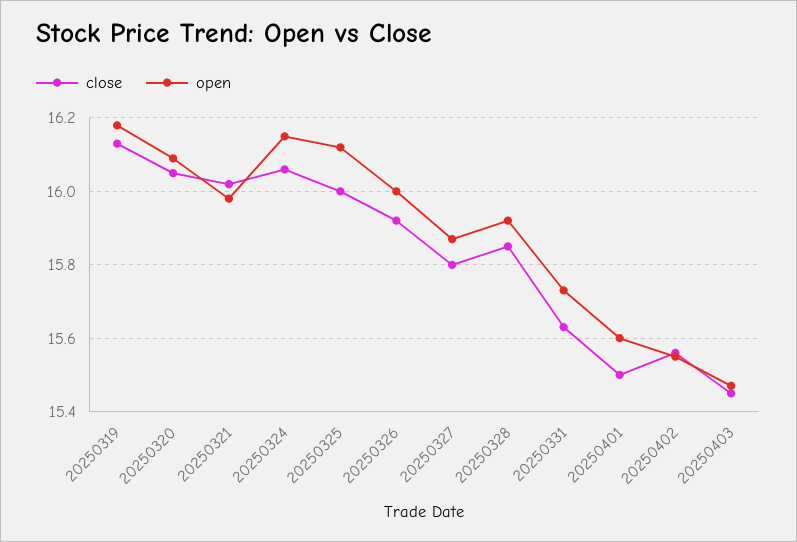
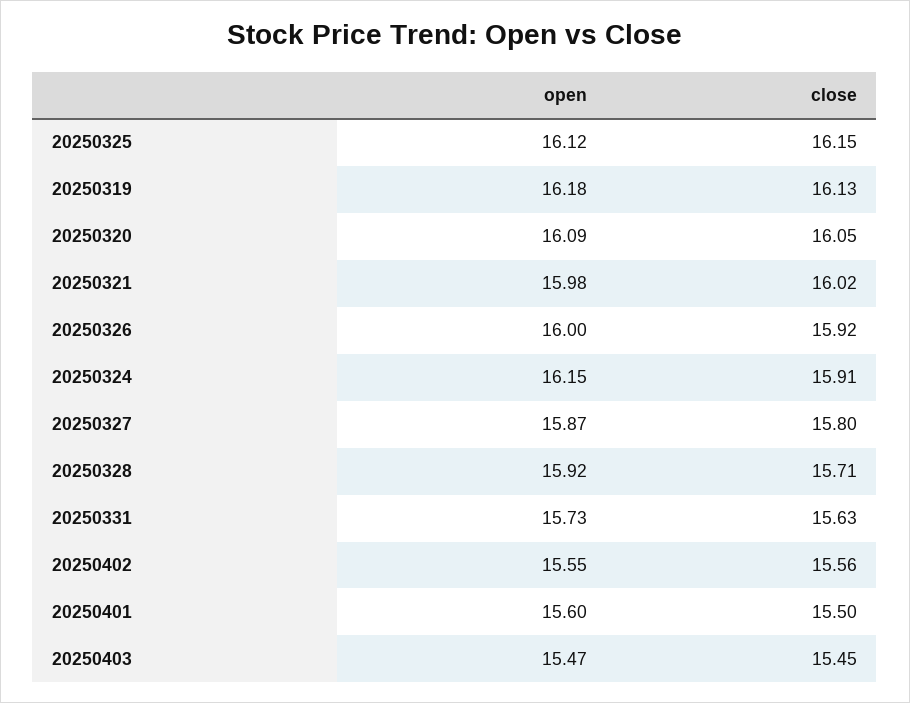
  {
    "close": {
      "20250319": 16.13,
      "20250320": 16.05,
      "20250321": 16.02,
-     "20250324": 16.05,
+     "20250324": 15.91,
-     "20250325": 16,
+     "20250325": 16.15,
      "20250326": 15.92,
      "20250327": 15.8,
-     "20250328": 15.85,
+     "20250328": 15.71,
      "20250331": 15.63,
      "20250401": 15.5,
      "20250402": 15.56,
      "20250403": 15.45
    },
    "open": {
      "20250319": 16.18,
      "20250320": 16.09,
      "20250321": 15.98,
      "20250324": 16.15,
      "20250325": 16.12,
      "20250326": 16,
      "20250327": 15.87,
      "20250328": 15.92,
      "20250331": 15.73,
      "20250401": 15.6,
      "20250402": 15.55,
      "20250403": 15.47
    }
  }

